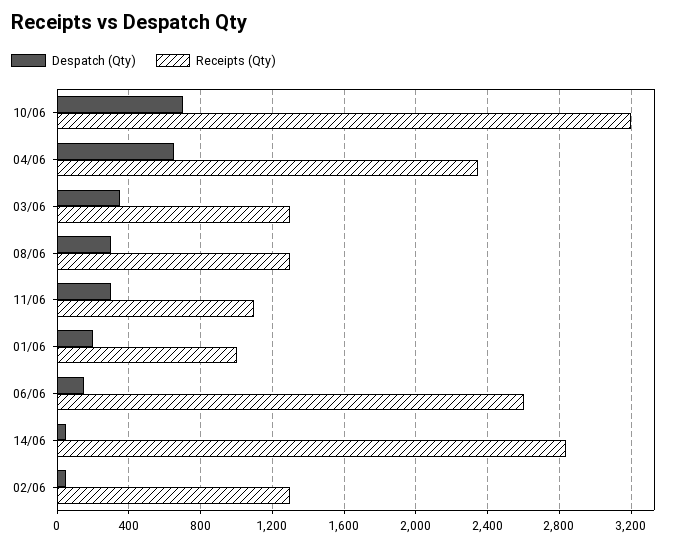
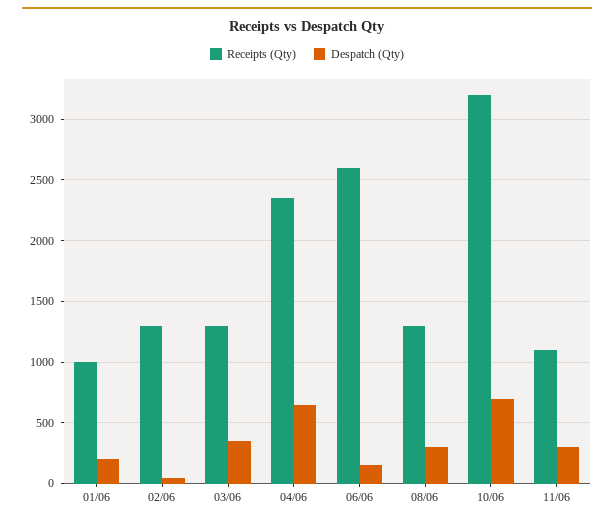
  {
    "Despatch (Qty)": {
      "10/06": 700,
      "04/06": 650,
      "03/06": 350,
      "08/06": 300,
      "11/06": 300,
      "01/06": 200,
      "06/06": 150,
-     "14/06": 50,
      "02/06": 50
    },
    "Receipts (Qty)": {
      "10/06": 3200,
      "04/06": 2350,
      "03/06": 1300,
      "08/06": 1300,
      "11/06": 1100,
      "01/06": 1000,
      "06/06": 2600,
-     "14/06": 2850,
      "02/06": 1300
    }
  }

